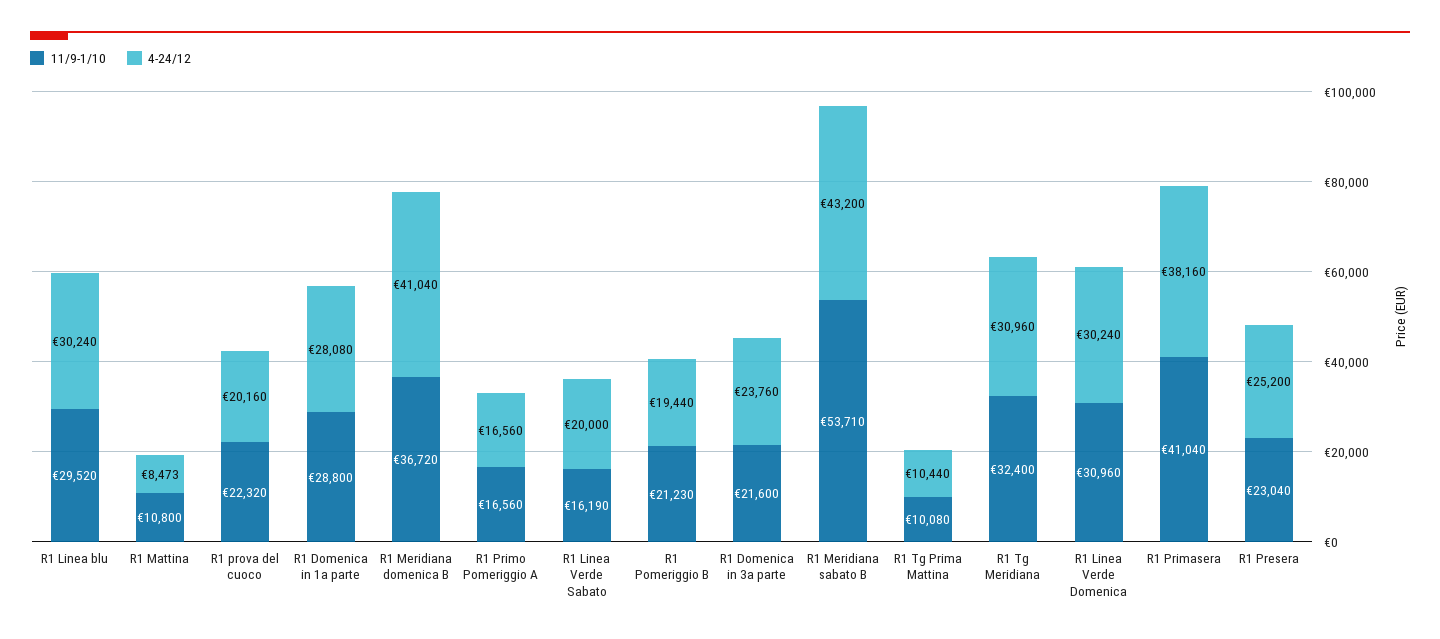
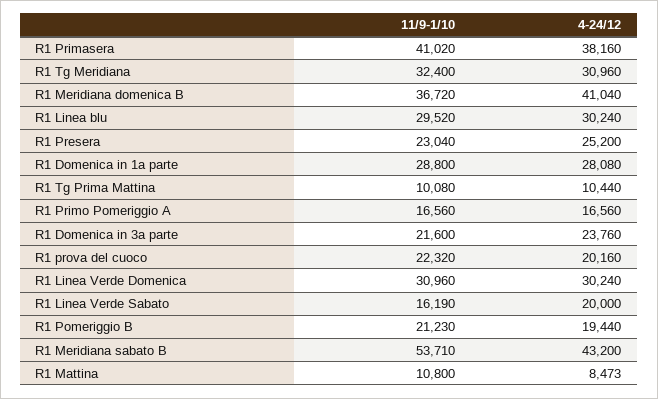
  {
    "11/9-1/10": {
      "R1 Linea blu": 29520,
      "R1 Mattina": 10800,
      "R1 prova del cuoco": 22320,
      "R1 Domenica in 1a parte": 28800,
      "R1 Meridiana domenica B": 36720,
      "R1 Primo Pomeriggio A": 16560,
      "R1 Linea Verde Sabato": 16190,
      "R1 Pomeriggio B": 21230,
      "R1 Domenica in 3a parte": 21600,
      "R1 Meridiana sabato B": 53710,
      "R1 Tg Prima Mattina": 10080,
      "R1 Tg Meridiana": 32400,
      "R1 Linea Verde Domenica": 30960,
-     "R1 Primasera": 41040,
+     "R1 Primasera": 41020,
      "R1 Presera": 23040
    },
    "4-24/12": {
      "R1 Linea blu": 30240,
      "R1 Mattina": 8473,
      "R1 prova del cuoco": 20160,
      "R1 Domenica in 1a parte": 28080,
      "R1 Meridiana domenica B": 41040,
      "R1 Primo Pomeriggio A": 16560,
      "R1 Linea Verde Sabato": 20000,
      "R1 Pomeriggio B": 19440,
      "R1 Domenica in 3a parte": 23760,
      "R1 Meridiana sabato B": 43200,
      "R1 Tg Prima Mattina": 10440,
      "R1 Tg Meridiana": 30960,
      "R1 Linea Verde Domenica": 30240,
      "R1 Primasera": 38160,
      "R1 Presera": 25200
    }
  }

